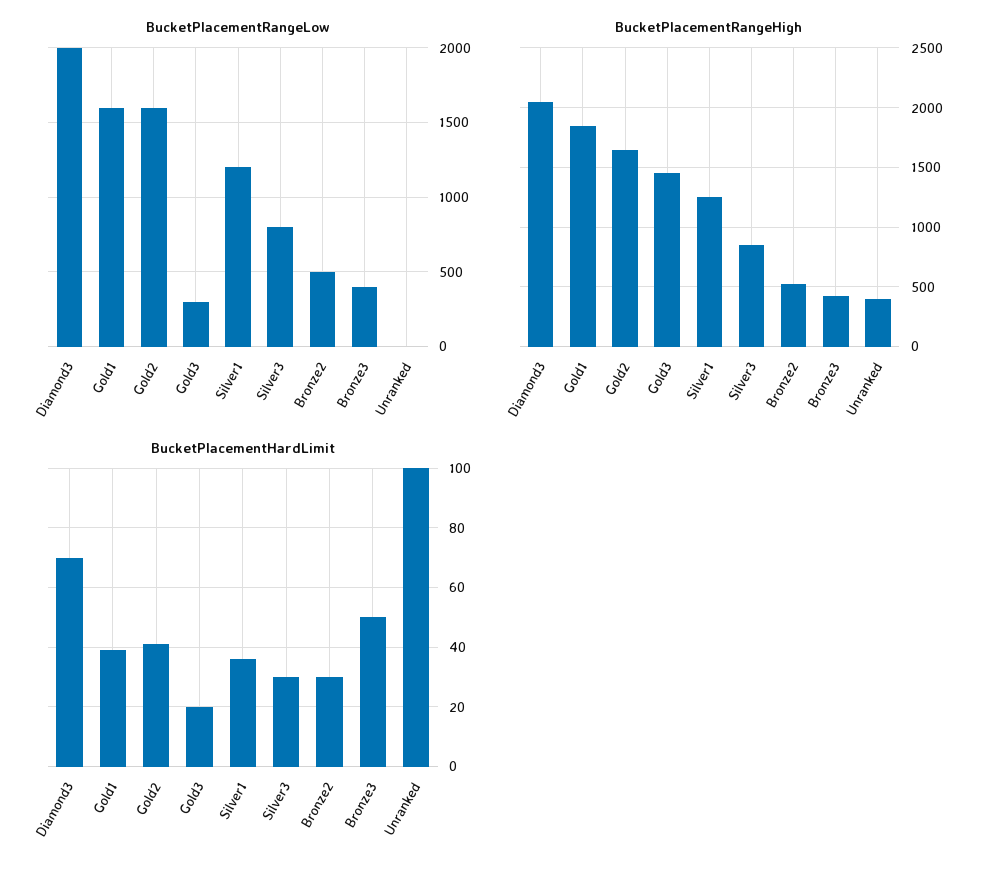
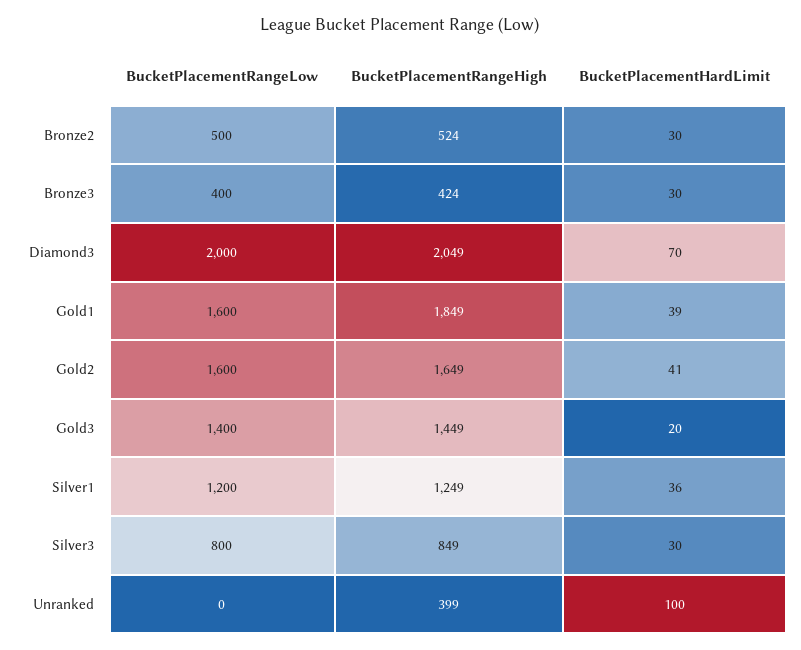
  {
    "BucketPlacementRangeLow": {
      "Diamond3": 2000,
      "Gold1": 1600,
      "Gold2": 1600,
-     "Gold3": 300,
+     "Gold3": 1400,
      "Silver1": 1200,
      "Silver3": 800,
      "Bronze2": 500,
      "Bronze3": 400,
      "Unranked": 0
    },
    "BucketPlacementRangeHigh": {
      "Diamond3": 2049,
      "Gold1": 1849,
      "Gold2": 1649,
      "Gold3": 1449,
      "Silver1": 1249,
      "Silver3": 849,
      "Bronze2": 524,
      "Bronze3": 424,
      "Unranked": 399
    },
    "BucketPlacementHardLimit": {
      "Diamond3": 70,
      "Gold1": 39,
      "Gold2": 41,
      "Gold3": 20,
      "Silver1": 36,
      "Silver3": 30,
      "Bronze2": 30,
-     "Bronze3": 50,
+     "Bronze3": 30,
      "Unranked": 100
    }
  }

